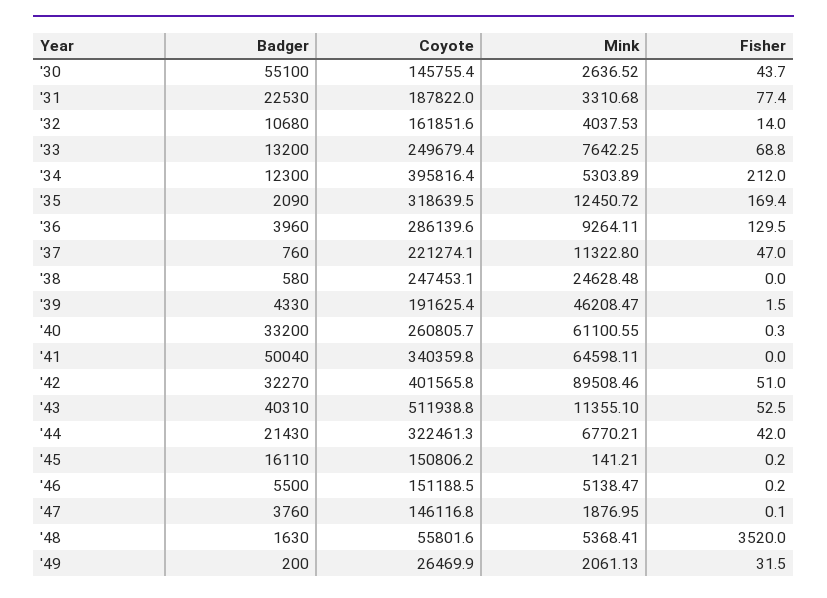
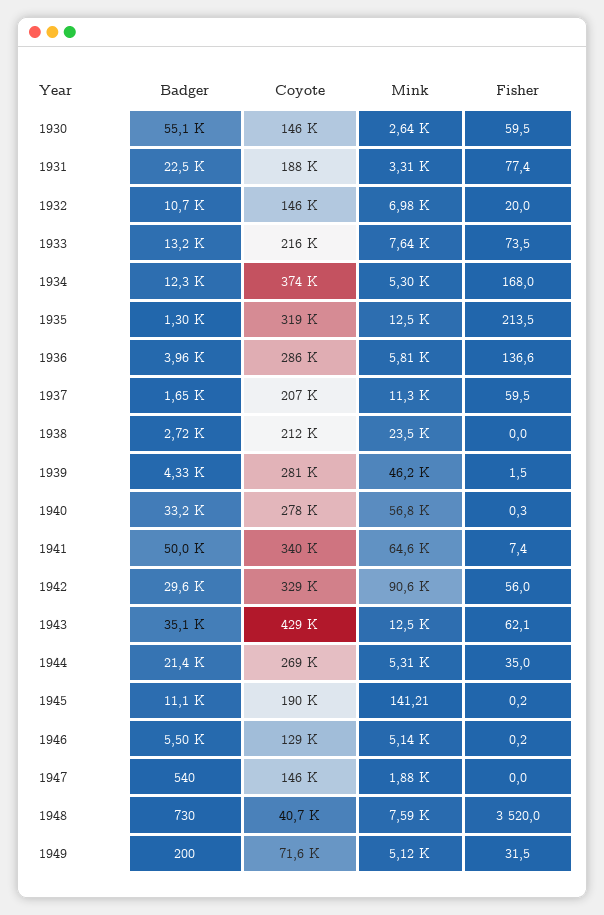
  {
    "Badger": {
      "'30": 55100,
      "'31": 22530,
      "'32": 10680,
      "'33": 13200,
      "'34": 12300,
-     "'35": 2090,
+     "'35": 1300,
      "'36": 3960,
-     "'37": 760,
+     "'37": 1650,
-     "'38": 580,
+     "'38": 2720,
      "'39": 4330,
      "'40": 33200,
      "'41": 50040,
-     "'42": 32270,
+     "'42": 29600,
-     "'43": 40310,
+     "'43": 35100,
      "'44": 21430,
-     "'45": 16110,
+     "'45": 11100,
      "'46": 5500,
-     "'47": 3760,
+     "'47": 540,
-     "'48": 1630,
+     "'48": 730,
      "'49": 200
    },
    "Coyote": {
      "'30": 145755.4,
      "'31": 187822,
-     "'32": 161851.6,
+     "'32": 146000,
-     "'33": 249679.4,
+     "'33": 216000,
-     "'34": 395816.4,
+     "'34": 374000,
      "'35": 318639.5,
      "'36": 286139.6,
-     "'37": 221274.1,
+     "'37": 207000,
-     "'38": 247453.1,
+     "'38": 212000,
-     "'39": 191625.4,
+     "'39": 281000,
-     "'40": 260805.7,
+     "'40": 278000,
      "'41": 340359.8,
-     "'42": 401565.8,
+     "'42": 329000,
-     "'43": 511938.8,
+     "'43": 429000,
-     "'44": 322461.3,
+     "'44": 269000,
-     "'45": 150806.2,
+     "'45": 190000,
-     "'46": 151188.5,
+     "'46": 129000,
      "'47": 146116.8,
-     "'48": 55801.6,
+     "'48": 40700,
-     "'49": 26469.9
+     "'49": 71600
    },
    "Mink": {
      "'30": 2636.52,
      "'31": 3310.68,
-     "'32": 4037.53,
+     "'32": 6980,
      "'33": 7642.25,
      "'34": 5303.89,
      "'35": 12450.72,
-     "'36": 9264.11,
+     "'36": 5810,
      "'37": 11322.8,
-     "'38": 24628.48,
+     "'38": 23500,
      "'39": 46208.47,
-     "'40": 61100.55,
+     "'40": 56800,
      "'41": 64598.11,
-     "'42": 89508.46,
+     "'42": 90600,
-     "'43": 11355.1,
+     "'43": 12500,
-     "'44": 6770.21,
+     "'44": 5310,
      "'45": 141.21,
      "'46": 5138.47,
      "'47": 1876.95,
-     "'48": 5368.41,
+     "'48": 7590,
-     "'49": 2061.13
+     "'49": 5120
    },
    "Fisher": {
-     "'30": 43.7,
+     "'30": 59.5,
      "'31": 77.4,
-     "'32": 14,
+     "'32": 20,
-     "'33": 68.8,
+     "'33": 73.5,
-     "'34": 212,
+     "'34": 168,
-     "'35": 169.4,
+     "'35": 213.5,
-     "'36": 129.5,
+     "'36": 136.6,
-     "'37": 47,
+     "'37": 59.5,
      "'38": 0,
      "'39": 1.5,
      "'40": 0.3,
-     "'41": 0,
+     "'41": 7.4,
-     "'42": 51,
+     "'42": 56,
-     "'43": 52.5,
+     "'43": 62.1,
-     "'44": 42,
+     "'44": 35,
      "'45": 0.2,
      "'46": 0.2,
-     "'47": 0.1,
+     "'47": 0,
      "'48": 3520,
      "'49": 31.5
    }
  }

